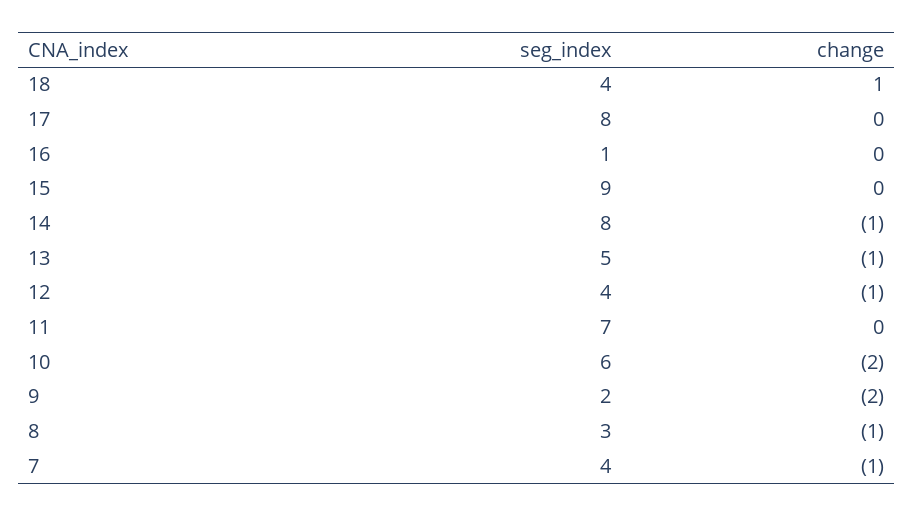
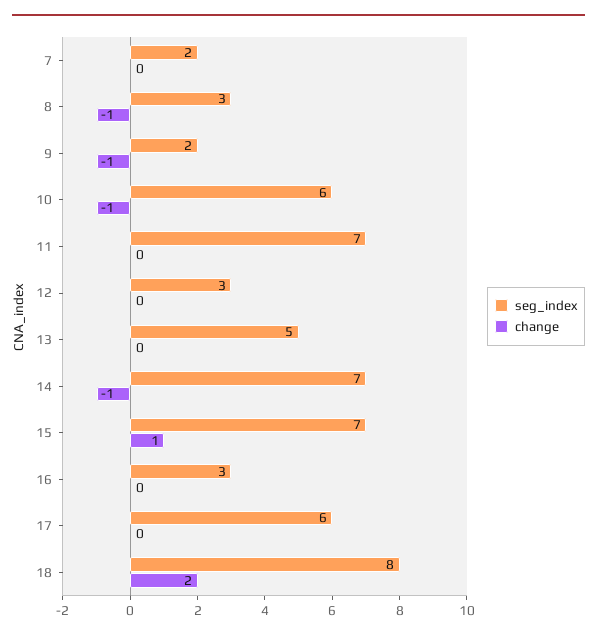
  {
    "seg_index": {
-     "18": 4,
+     "18": 8,
-     "17": 8,
+     "17": 6,
-     "16": 1,
+     "16": 3,
-     "15": 9,
+     "15": 7,
-     "14": 8,
+     "14": 7,
      "13": 5,
-     "12": 4,
+     "12": 3,
      "11": 7,
      "10": 6,
      "9": 2,
      "8": 3,
-     "7": 4
+     "7": 2
    },
    "change": {
-     "18": 1,
+     "18": 2,
      "17": 0,
      "16": 0,
-     "15": 0,
+     "15": 1,
      "14": -1,
-     "13": -1,
+     "13": 0,
-     "12": -1,
+     "12": 0,
      "11": 0,
-     "10": -2,
+     "10": -1,
-     "9": -2,
+     "9": -1,
      "8": -1,
-     "7": -1
+     "7": 0
    }
  }

